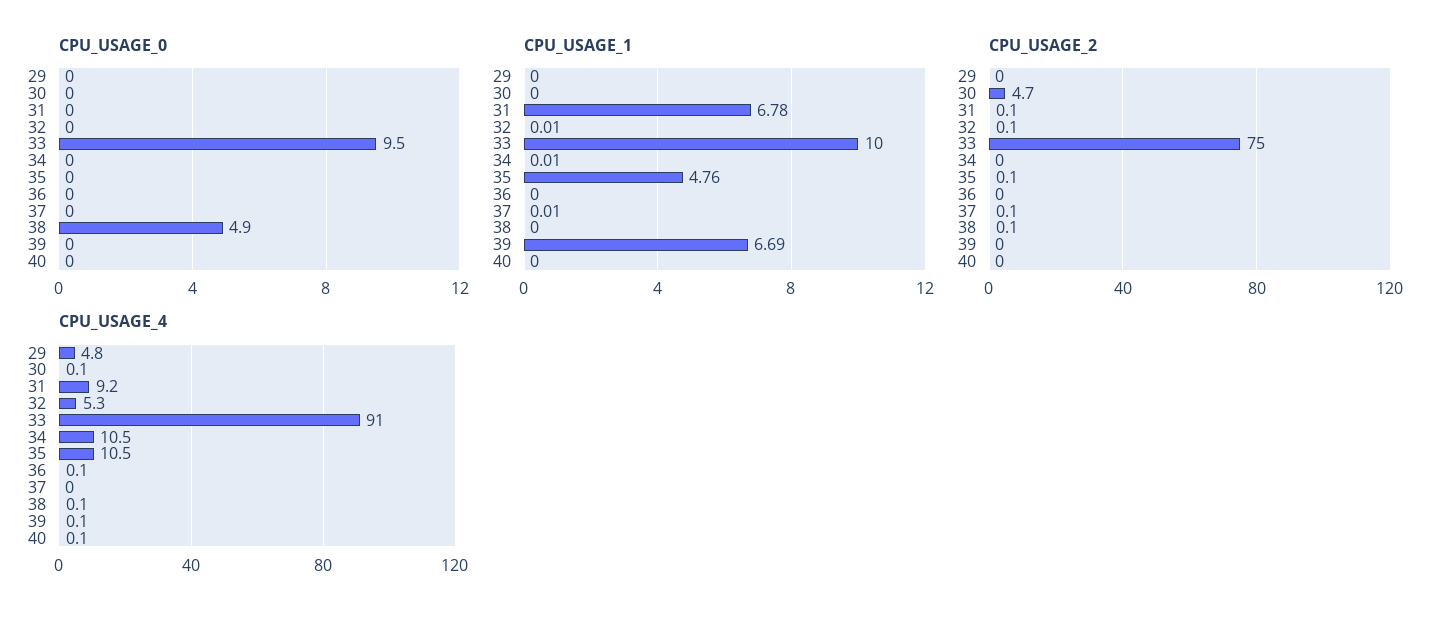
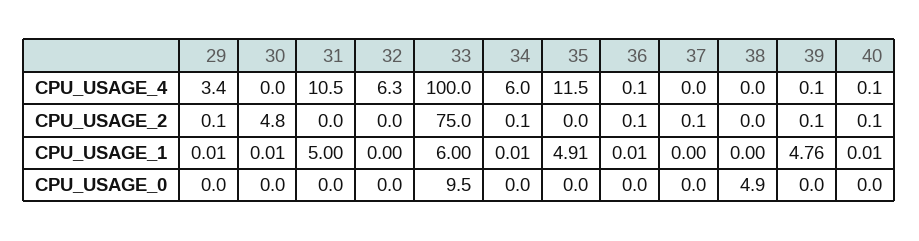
  {
    "CPU_USAGE_0": {
      "29": 0,
      "30": 0,
      "31": 0,
      "32": 0,
      "33": 9.5,
      "34": 0,
      "35": 0,
      "36": 0,
      "37": 0,
      "38": 4.9,
      "39": 0,
      "40": 0
    },
    "CPU_USAGE_1": {
-     "29": 0,
+     "29": 0.01,
-     "30": 0,
+     "30": 0.01,
-     "31": 6.78,
+     "31": 5,
-     "32": 0.01,
+     "32": 0,
-     "33": 10,
+     "33": 6,
      "34": 0.01,
-     "35": 4.76,
+     "35": 4.91,
-     "36": 0,
+     "36": 0.01,
-     "37": 0.01,
+     "37": 0,
      "38": 0,
-     "39": 6.69,
+     "39": 4.76,
-     "40": 0
+     "40": 0.01
    },
    "CPU_USAGE_2": {
-     "29": 0,
+     "29": 0.1,
-     "30": 4.7,
+     "30": 4.8,
-     "31": 0.1,
+     "31": 0,
-     "32": 0.1,
+     "32": 0,
      "33": 75,
-     "34": 0,
+     "34": 0.1,
-     "35": 0.1,
+     "35": 0,
-     "36": 0,
+     "36": 0.1,
      "37": 0.1,
-     "38": 0.1,
+     "38": 0,
-     "39": 0,
+     "39": 0.1,
-     "40": 0
+     "40": 0.1
    },
    "CPU_USAGE_4": {
-     "29": 4.8,
+     "29": 3.4,
-     "30": 0.1,
+     "30": 0,
-     "31": 9.2,
+     "31": 10.5,
-     "32": 5.3,
+     "32": 6.3,
-     "33": 91,
+     "33": 100,
-     "34": 10.5,
+     "34": 6,
-     "35": 10.5,
+     "35": 11.5,
      "36": 0.1,
      "37": 0,
-     "38": 0.1,
+     "38": 0,
      "39": 0.1,
      "40": 0.1
    }
  }

